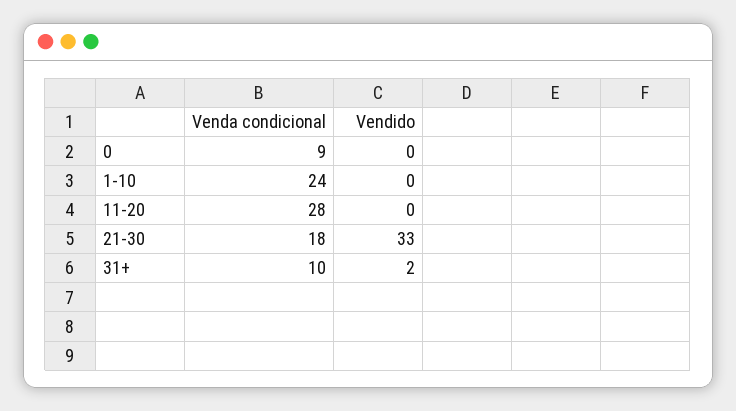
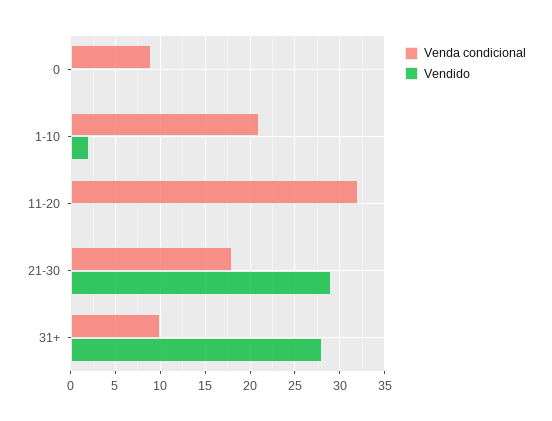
  {
    "Venda condicional": {
      "0": 9,
-     "1-10": 24,
+     "1-10": 21,
-     "11-20": 28,
+     "11-20": 32,
      "21-30": 18,
      "31+": 10
    },
    "Vendido": {
      "0": 0,
-     "1-10": 0,
+     "1-10": 2,
      "11-20": 0,
-     "21-30": 33,
+     "21-30": 29,
-     "31+": 2
+     "31+": 28
    }
  }

